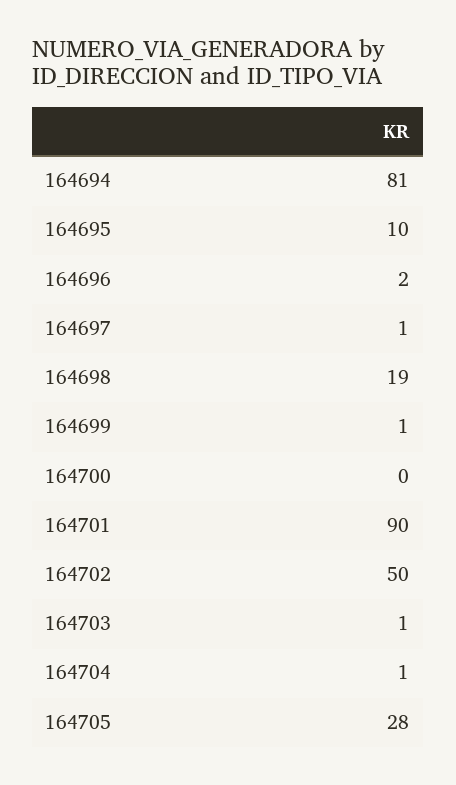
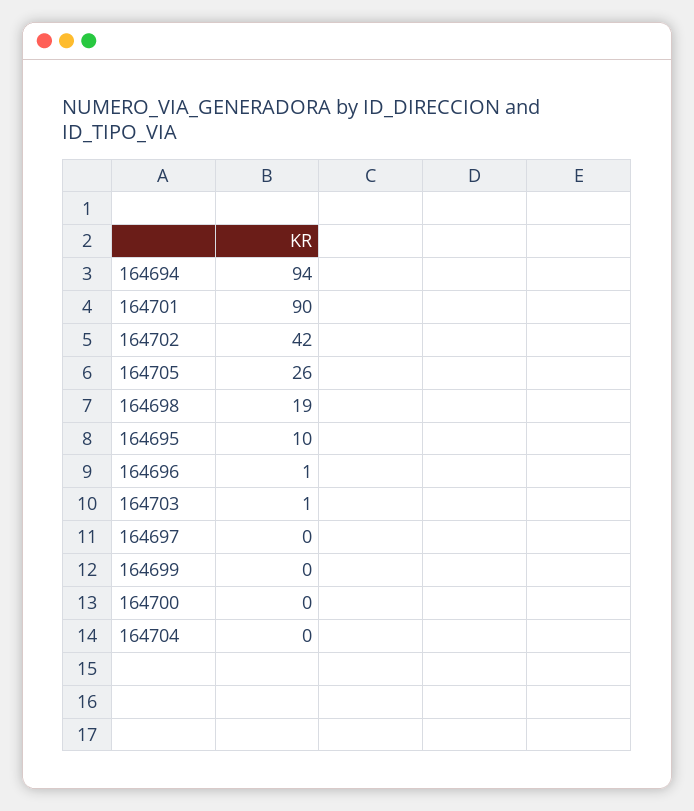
  {
-   "164694": 81,
+   "164694": 94,
    "164695": 10,
-   "164696": 2,
+   "164696": 1,
-   "164697": 1,
+   "164697": 0,
    "164698": 19,
-   "164699": 1,
+   "164699": 0,
    "164700": 0,
    "164701": 90,
-   "164702": 50,
+   "164702": 42,
    "164703": 1,
-   "164704": 1,
+   "164704": 0,
-   "164705": 28
+   "164705": 26
  }

